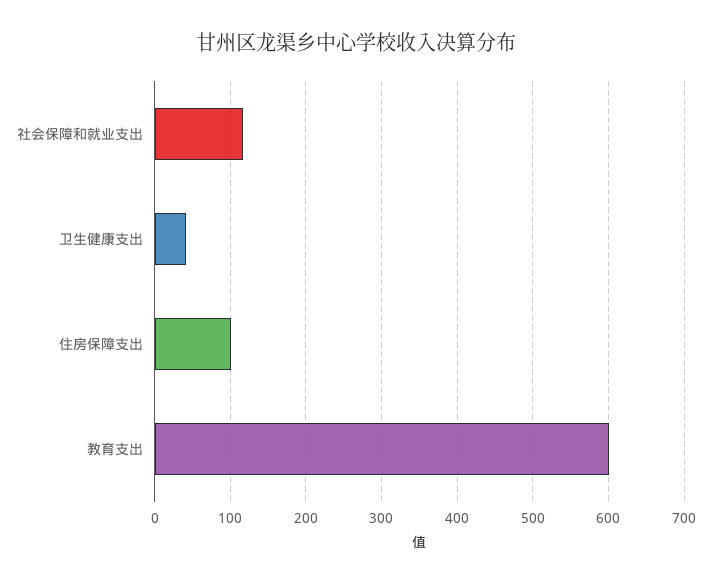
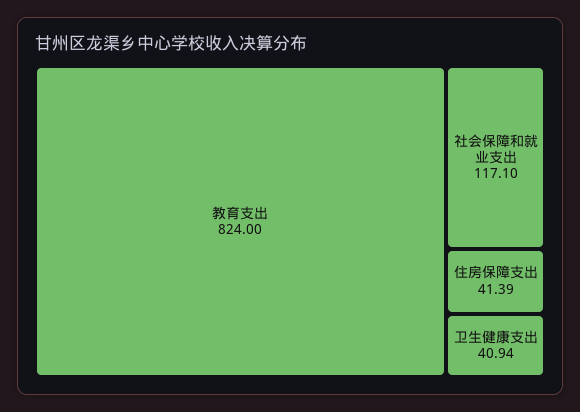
  {
    "社会保障和就业支出": 117.1,
    "卫生健康支出": 40.94,
-   "住房保障支出": 100,
+   "住房保障支出": 41.39,
-   "教育支出": 600
+   "教育支出": 824
  }

